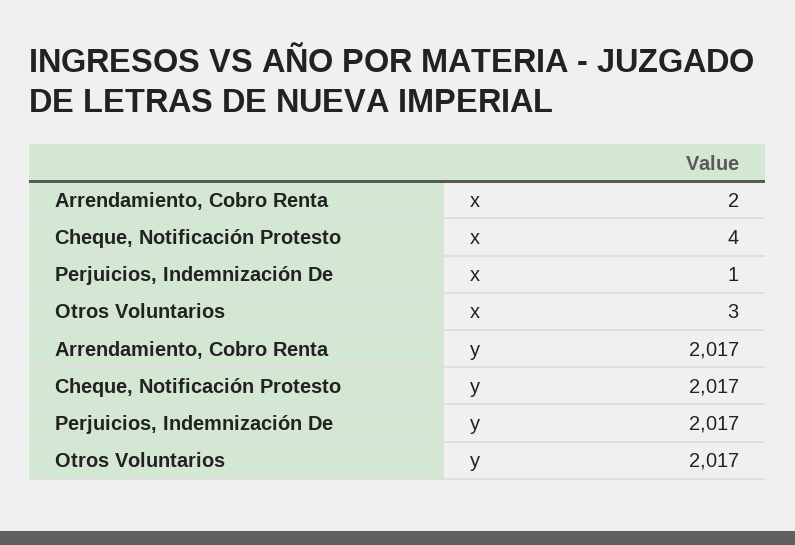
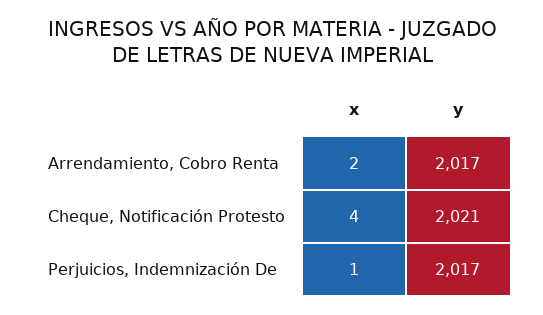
  {
    "Arrendamiento, Cobro Renta": {
      "x": 2,
      "y": 2017
    },
    "Cheque, Notificación Protesto": {
      "x": 4,
-     "y": 2017
+     "y": 2021
    },
    "Perjuicios, Indemnización De": {
      "x": 1,
      "y": 2017
-   },
+   }
-   "Otros Voluntarios": {
-     "x": 3,
-     "y": 2017
-   }
  }

